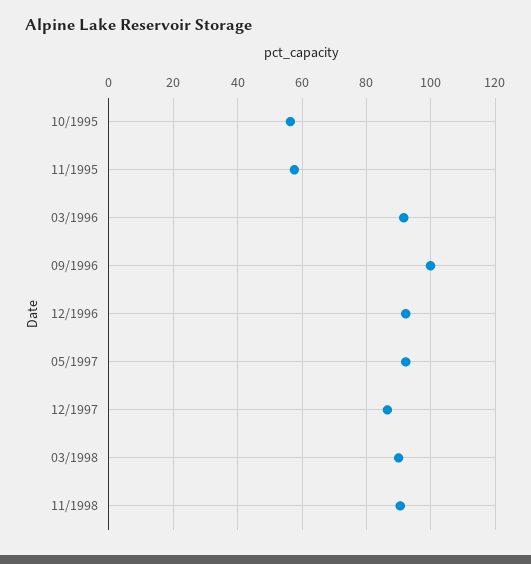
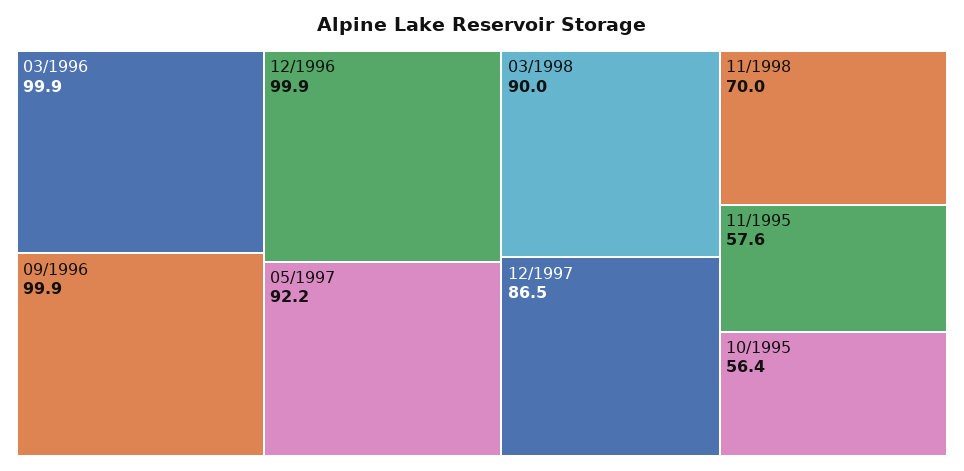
  {
    "10/1995": 56.4,
    "11/1995": 57.6,
-   "03/1996": 92,
+   "03/1996": 99.9,
    "09/1996": 99.9,
-   "12/1996": 92,
+   "12/1996": 99.9,
    "05/1997": 92.2,
    "12/1997": 86.5,
    "03/1998": 90,
-   "11/1998": 90
+   "11/1998": 70
  }

